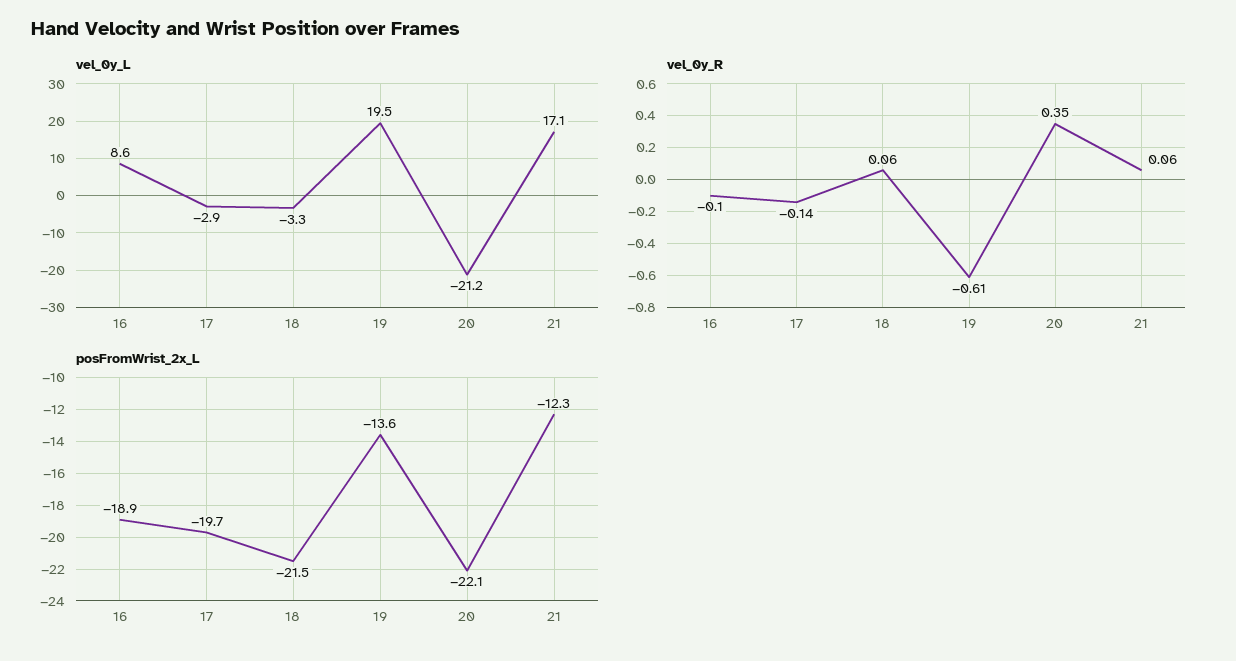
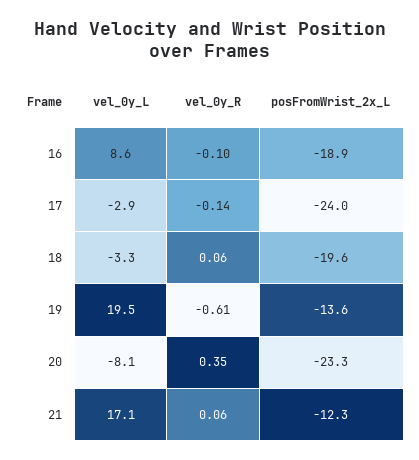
  {
    "vel_0y_L": {
      "16": 8.6,
      "17": -2.9,
      "18": -3.3,
      "19": 19.5,
-     "20": -21.2,
+     "20": -8.1,
      "21": 17.1
    },
    "vel_0y_R": {
      "16": -0.1,
      "17": -0.14,
      "18": 0.06,
      "19": -0.61,
      "20": 0.35,
      "21": 0.06
    },
    "posFromWrist_2x_L": {
      "16": -18.9,
-     "17": -19.7,
+     "17": -24,
-     "18": -21.5,
+     "18": -19.6,
      "19": -13.6,
-     "20": -22.1,
+     "20": -23.3,
      "21": -12.3
    }
  }

